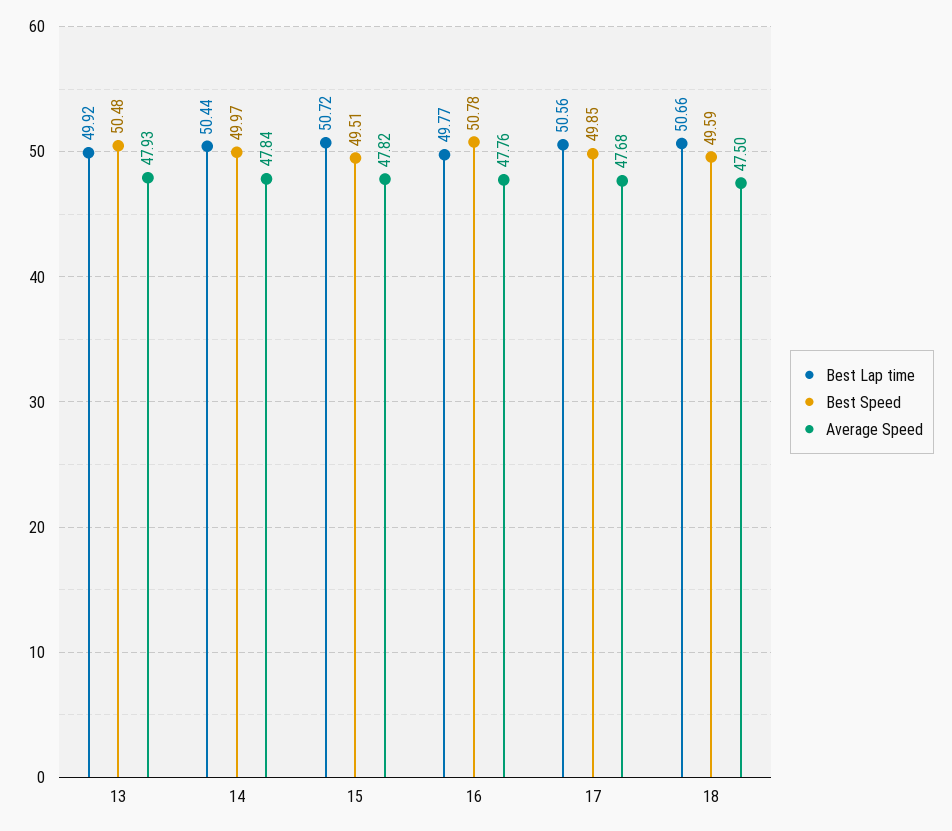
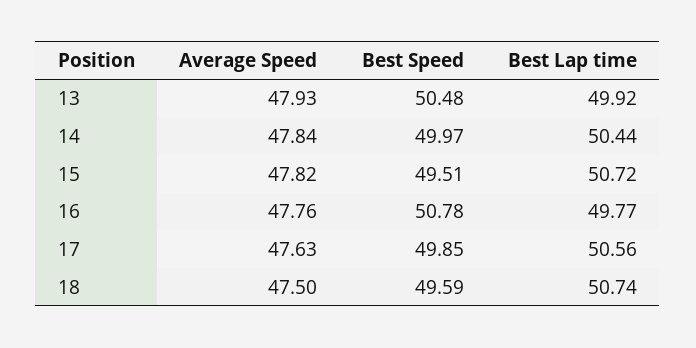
  {
    "Best Lap time": {
      "13": 49.92,
      "14": 50.44,
      "15": 50.72,
      "16": 49.77,
      "17": 50.56,
-     "18": 50.66
+     "18": 50.74
    },
    "Best Speed": {
      "13": 50.48,
      "14": 49.97,
      "15": 49.51,
      "16": 50.78,
      "17": 49.85,
      "18": 49.59
    },
    "Average Speed": {
      "13": 47.93,
      "14": 47.84,
      "15": 47.82,
      "16": 47.76,
-     "17": 47.68,
+     "17": 47.63,
      "18": 47.5
    }
  }

